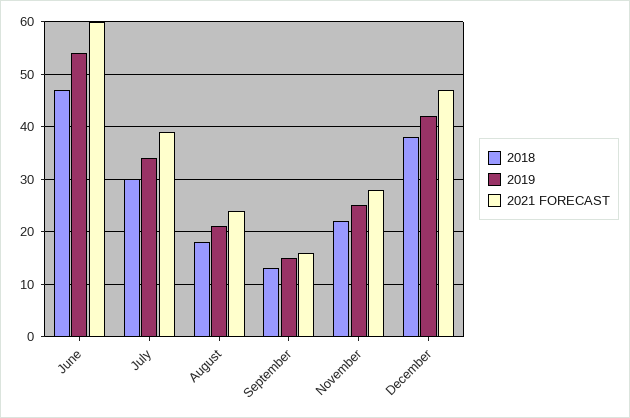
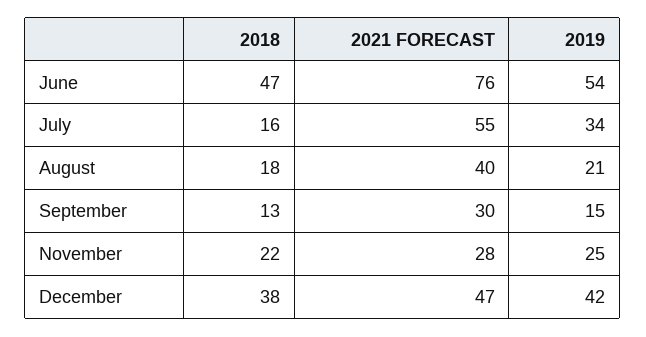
  {
    "2018": {
      "June": 47,
-     "July": 30,
+     "July": 16,
      "August": 18,
      "September": 13,
      "November": 22,
      "December": 38
    },
    "2019": {
      "June": 54,
      "July": 34,
      "August": 21,
      "September": 15,
      "November": 25,
      "December": 42
    },
    "2021 FORECAST": {
-     "June": 60,
+     "June": 76,
-     "July": 40,
+     "July": 55,
-     "August": 25,
+     "August": 40,
-     "September": 15,
+     "September": 30,
      "November": 28,
      "December": 47
    }
  }

